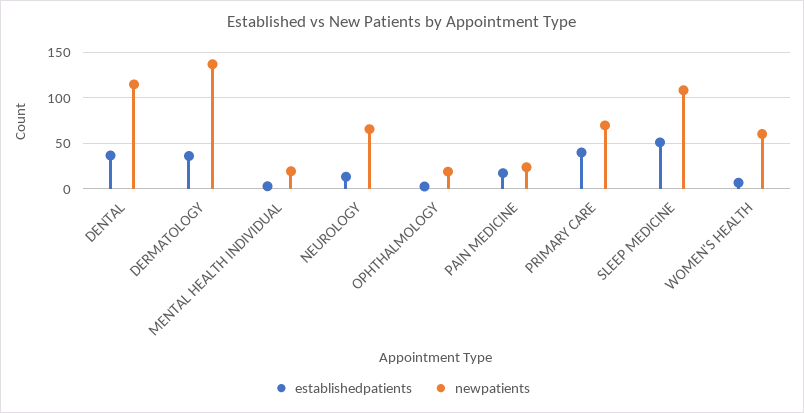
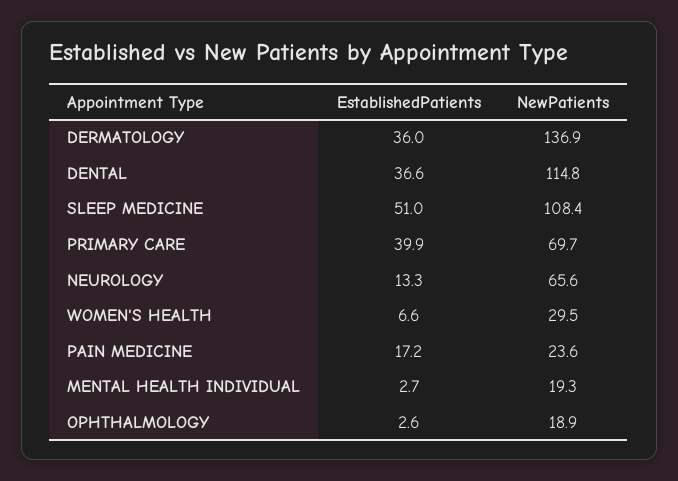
  {
    "establishedpatients": {
      "DENTAL": 36.6,
      "DERMATOLOGY": 36,
      "MENTAL HEALTH INDIVIDUAL": 2.7,
      "NEUROLOGY": 13.3,
      "OPHTHALMOLOGY": 2.6,
      "PAIN MEDICINE": 17.2,
      "PRIMARY CARE": 39.9,
      "SLEEP MEDICINE": 51,
      "WOMEN'S HEALTH": 6.6
    },
    "newpatients": {
      "DENTAL": 114.8,
      "DERMATOLOGY": 136.9,
      "MENTAL HEALTH INDIVIDUAL": 19.3,
      "NEUROLOGY": 65.6,
      "OPHTHALMOLOGY": 18.9,
      "PAIN MEDICINE": 23.6,
      "PRIMARY CARE": 69.7,
      "SLEEP MEDICINE": 108.4,
-     "WOMEN'S HEALTH": 60
+     "WOMEN'S HEALTH": 29.5
    }
  }

